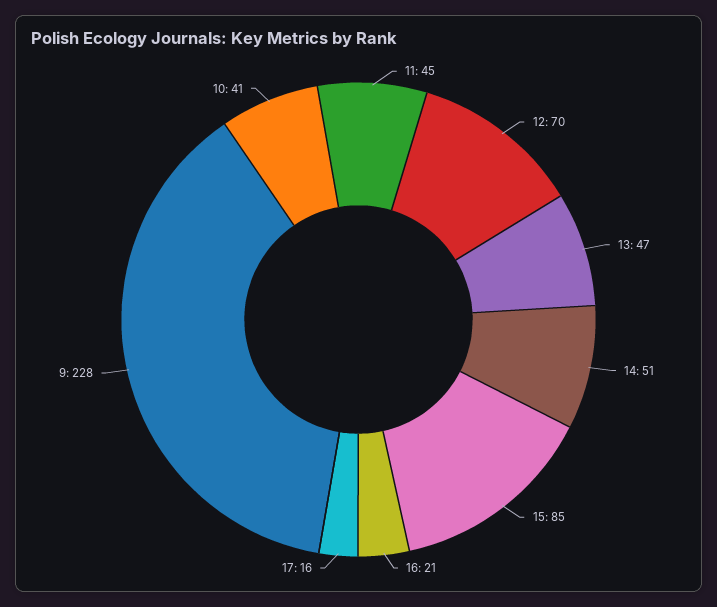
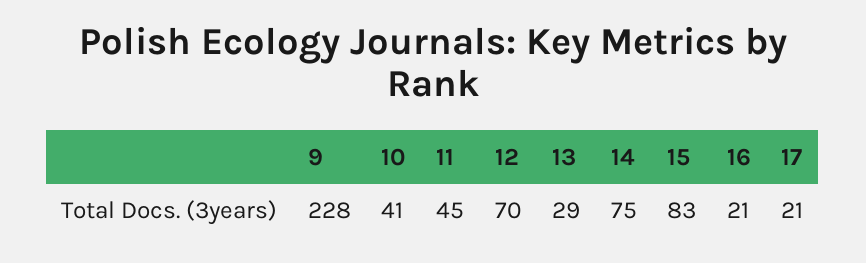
  {
    "11": 45,
    "12": 70,
-   "13": 47,
+   "13": 29,
-   "14": 51,
+   "14": 75,
-   "15": 85,
+   "15": 83,
    "16": 21,
-   "17": 16,
+   "17": 21,
    "9": 228,
    "10": 41
  }

